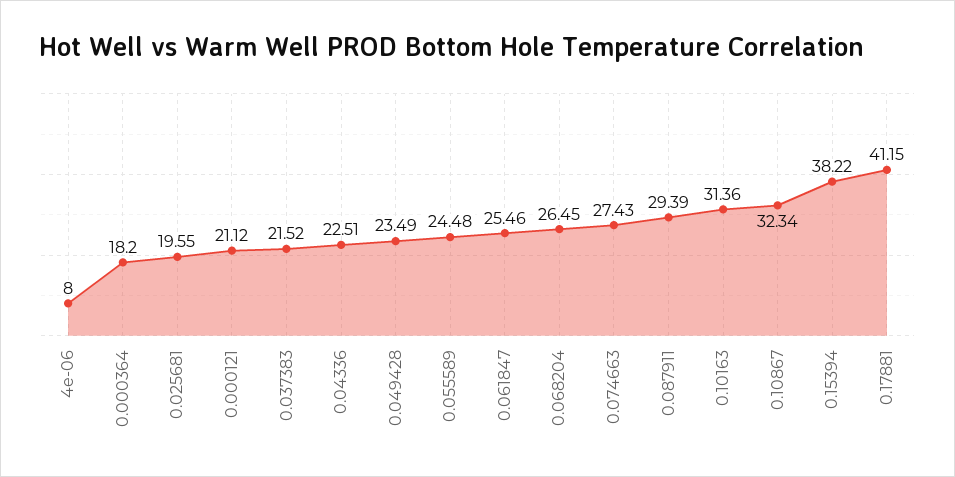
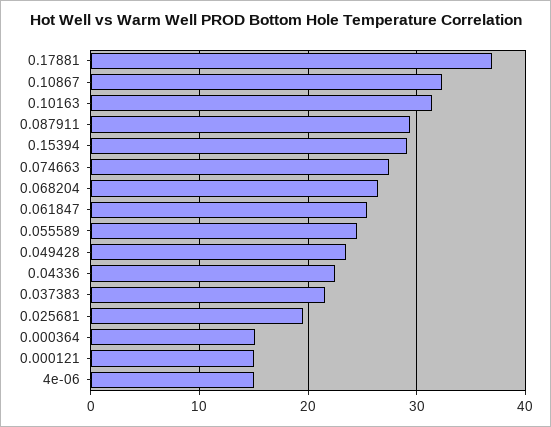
  {
-   "4e-06": 8,
+   "4e-06": 15,
-   "0.000364": 18.2,
+   "0.000364": 15,
    "0.025681": 19.55,
-   "0.000121": 21.12,
+   "0.000121": 15,
    "0.037383": 21.52,
    "0.04336": 22.51,
    "0.049428": 23.49,
    "0.055589": 24.48,
    "0.061847": 25.46,
    "0.068204": 26.45,
    "0.074663": 27.43,
    "0.087911": 29.39,
    "0.10163": 31.36,
    "0.10867": 32.34,
-   "0.15394": 38.22,
+   "0.15394": 29,
-   "0.17881": 41.15
+   "0.17881": 37
  }

